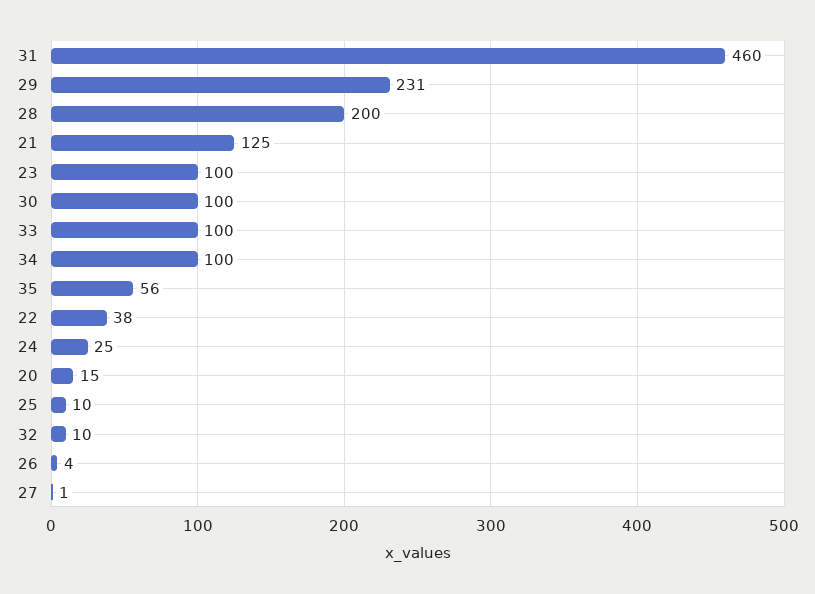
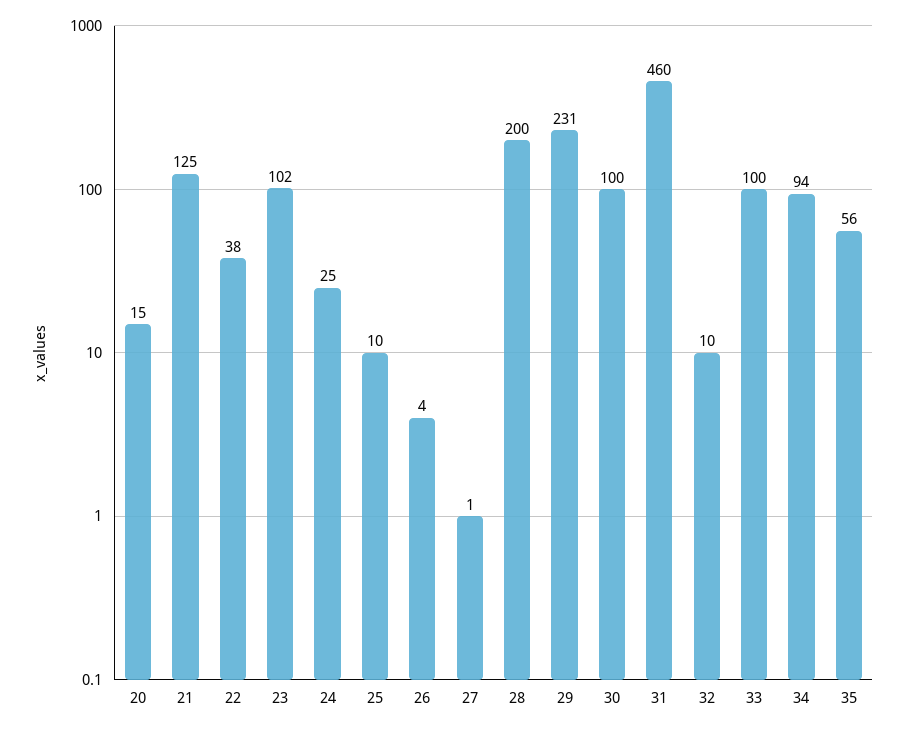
  {
    "31": 460,
    "29": 231,
    "28": 200,
    "21": 125,
-   "23": 100,
+   "23": 102,
    "30": 100,
    "33": 100,
-   "34": 100,
+   "34": 94,
    "35": 56,
    "22": 38,
    "24": 25,
    "20": 15,
    "25": 10,
    "32": 10,
    "26": 4,
    "27": 1
  }

